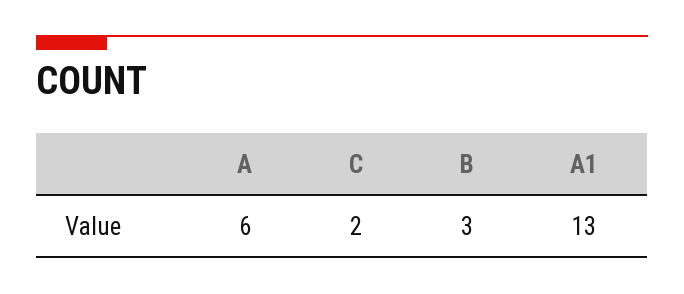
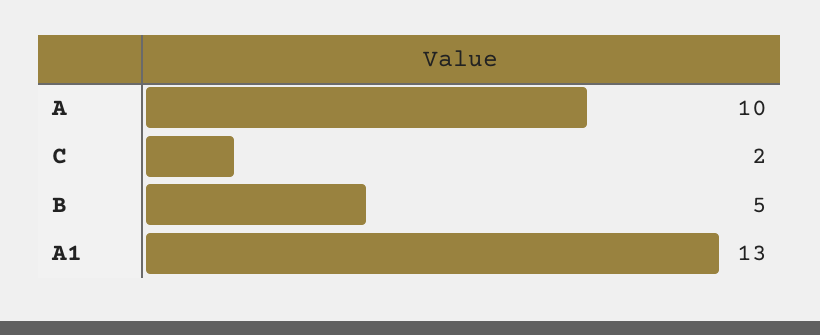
  {
-   "A": 6,
+   "A": 10,
    "C": 2,
-   "B": 3,
+   "B": 5,
    "A1": 13
  }

